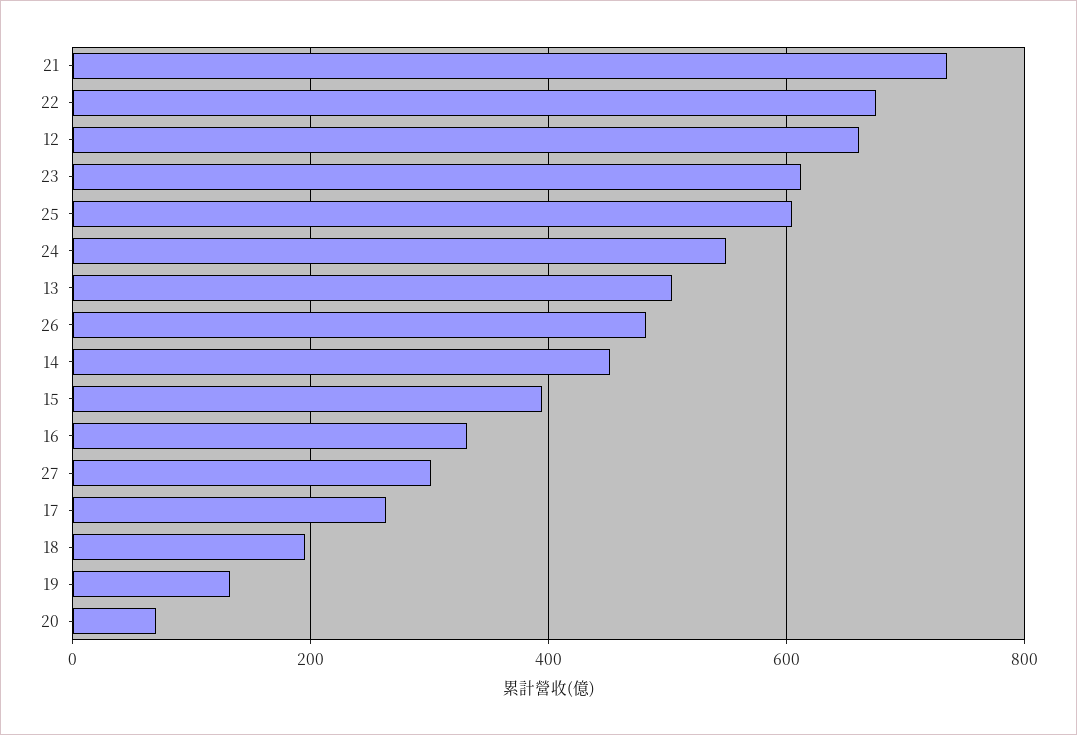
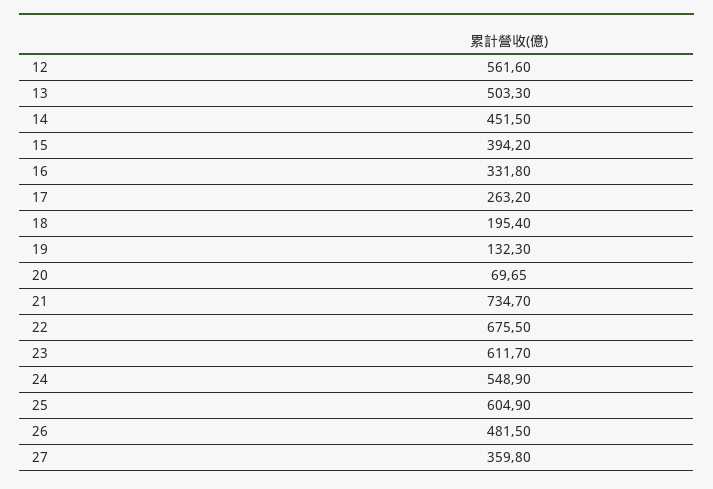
  {
    "21": 734.7,
    "22": 675.5,
-   "12": 660,
+   "12": 561.6,
    "23": 611.7,
    "25": 604.9,
    "24": 548.9,
    "13": 503.3,
    "26": 481.5,
    "14": 451.5,
    "15": 394.2,
    "16": 331.8,
-   "27": 300,
+   "27": 359.8,
    "17": 263.2,
    "18": 195.4,
    "19": 132.3,
    "20": 69.65
  }

